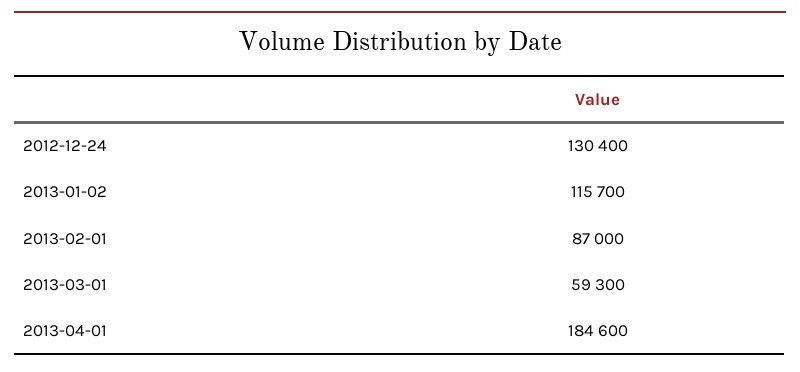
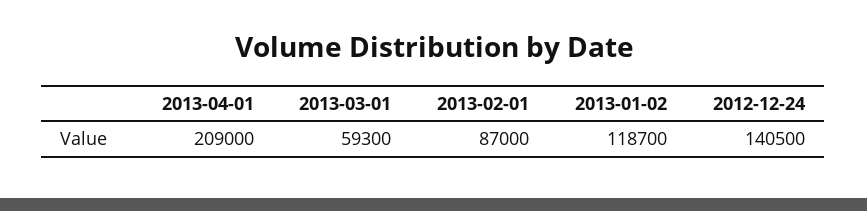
  {
-   "2012-12-24": 130400,
+   "2012-12-24": 140500,
-   "2013-01-02": 115700,
+   "2013-01-02": 118700,
    "2013-02-01": 87000,
    "2013-03-01": 59300,
-   "2013-04-01": 184600
+   "2013-04-01": 209000
  }

